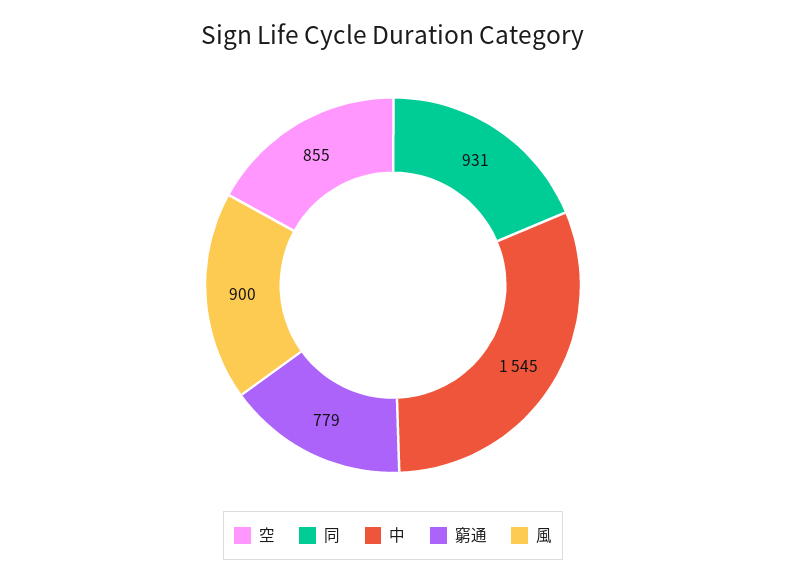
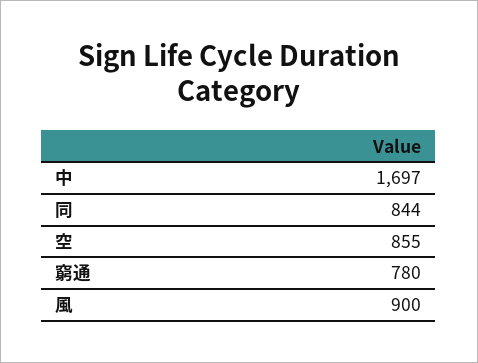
  {
    "空": 855,
-   "同": 931,
+   "同": 844,
-   "中": 1545,
+   "中": 1697,
-   "窮通": 779,
+   "窮通": 780,
    "風": 900
  }

